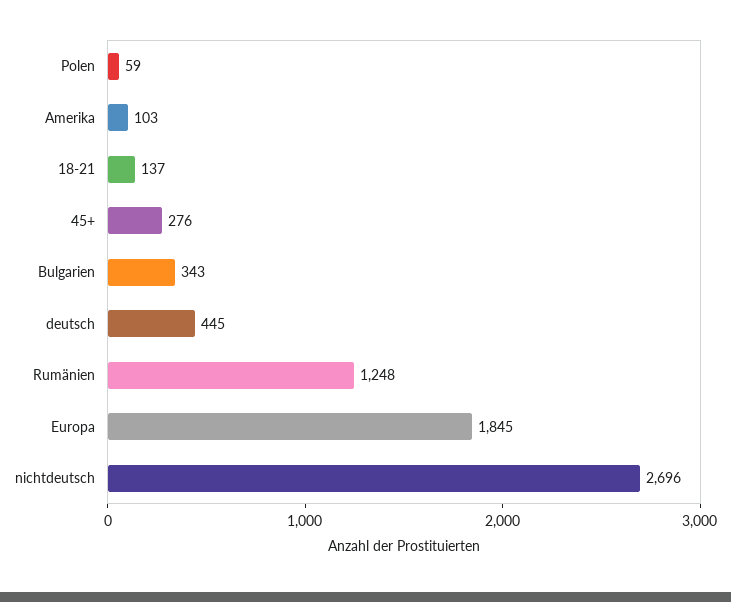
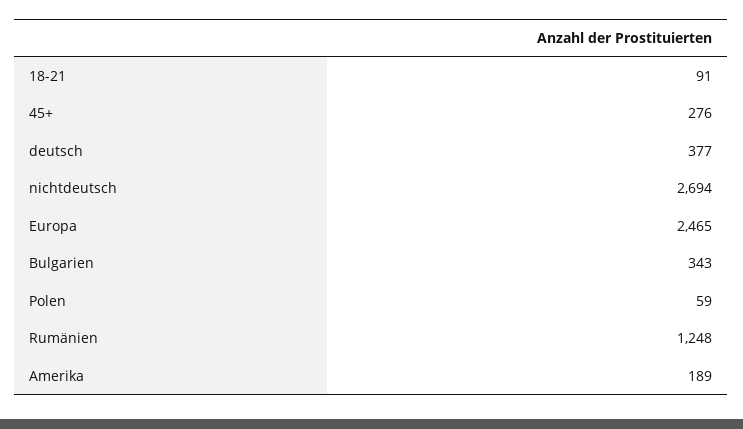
  {
    "Polen": 59,
-   "Amerika": 103,
+   "Amerika": 189,
-   "18-21": 137,
+   "18-21": 91,
    "45+": 276,
    "Bulgarien": 343,
-   "deutsch": 445,
+   "deutsch": 377,
    "Rumänien": 1248,
-   "Europa": 1845,
+   "Europa": 2465,
-   "nichtdeutsch": 2696
+   "nichtdeutsch": 2694
  }

